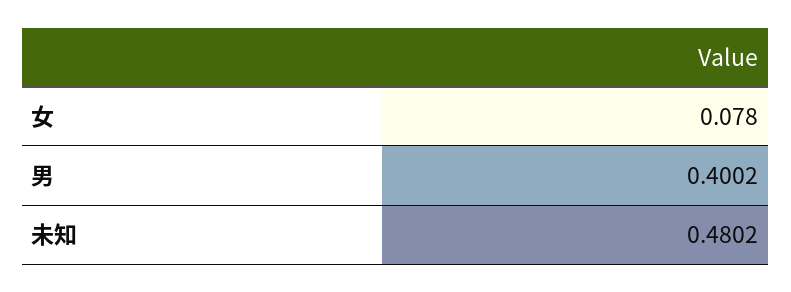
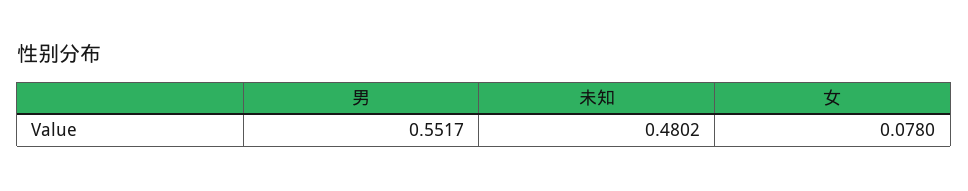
  {
    "女": 0.078,
-   "男": 0.4002,
+   "男": 0.5517,
    "未知": 0.4802
  }

